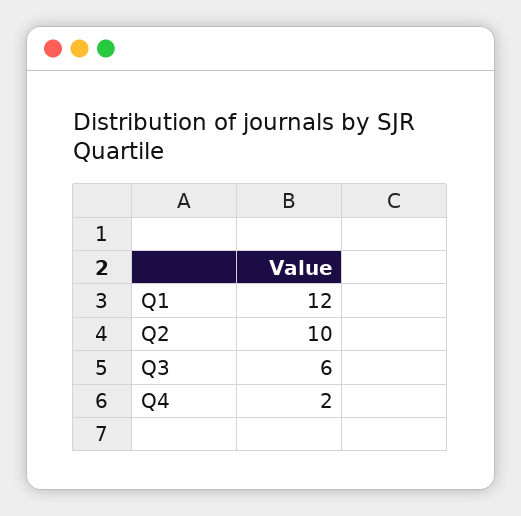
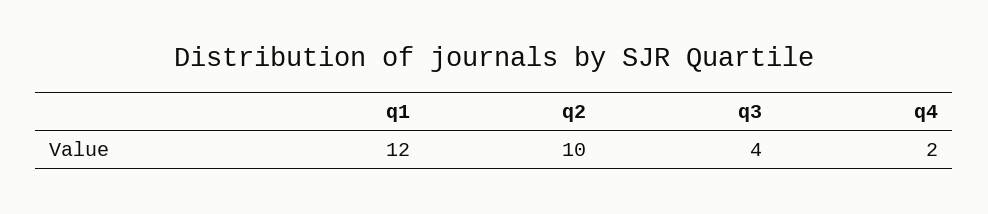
  {
    "Q1": 12,
    "Q2": 10,
-   "Q3": 6,
+   "Q3": 4,
    "Q4": 2
  }

